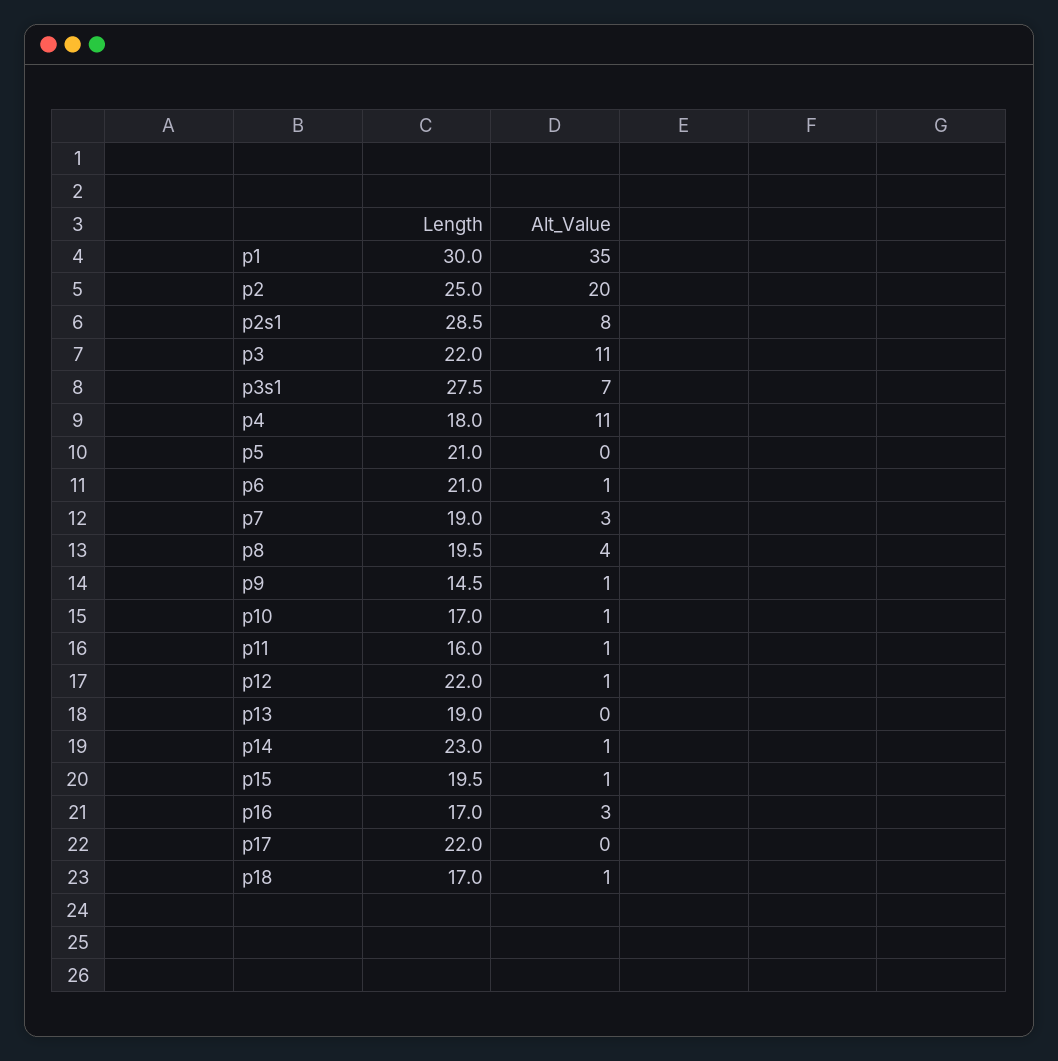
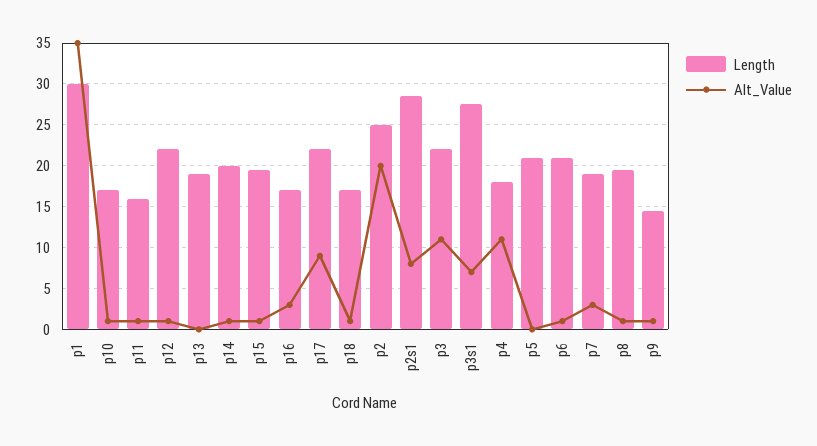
  {
    "Length": {
      "p1": 30,
      "p2": 25,
      "p2s1": 28.5,
      "p3": 22,
      "p3s1": 27.5,
      "p4": 18,
      "p5": 21,
      "p6": 21,
      "p7": 19,
      "p8": 19.5,
      "p9": 14.5,
      "p10": 17,
      "p11": 16,
      "p12": 22,
      "p13": 19,
-     "p14": 23,
+     "p14": 20,
      "p15": 19.5,
      "p16": 17,
      "p17": 22,
      "p18": 17
    },
    "Alt_Value": {
      "p1": 35,
      "p2": 20,
      "p2s1": 8,
      "p3": 11,
      "p3s1": 7,
      "p4": 11,
      "p5": 0,
      "p6": 1,
      "p7": 3,
-     "p8": 4,
+     "p8": 1,
      "p9": 1,
      "p10": 1,
      "p11": 1,
      "p12": 1,
      "p13": 0,
      "p14": 1,
      "p15": 1,
      "p16": 3,
-     "p17": 0,
+     "p17": 9,
      "p18": 1
    }
  }

